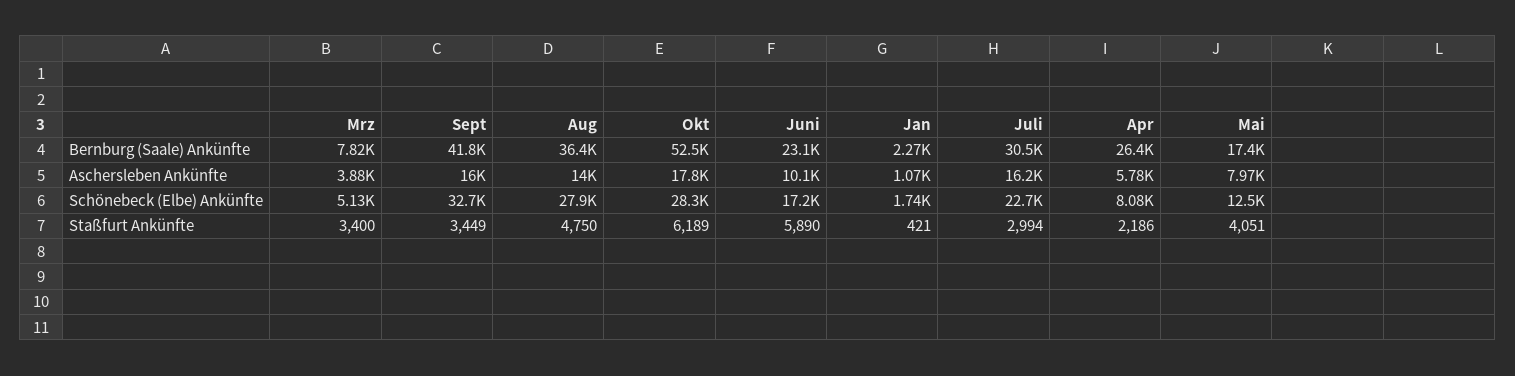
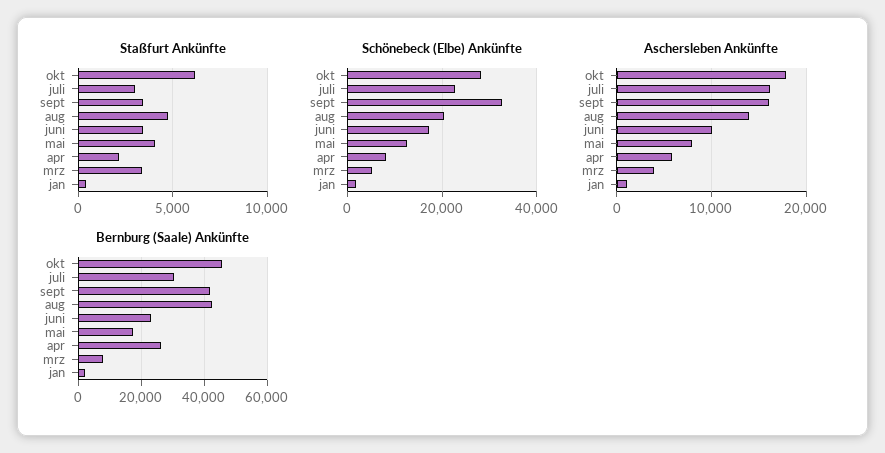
  {
    "Bernburg (Saale) Ankünfte": {
      "Mrz": 7820,
      "Sept": 41800,
-     "Aug": 36400,
+     "Aug": 42000,
-     "Okt": 52500,
+     "Okt": 46000,
      "Juni": 23100,
      "Jan": 2270,
      "Juli": 30500,
      "Apr": 26400,
      "Mai": 17400
    },
    "Aschersleben Ankünfte": {
      "Mrz": 3880,
      "Sept": 16000,
      "Aug": 14000,
      "Okt": 17800,
      "Juni": 10100,
      "Jan": 1070,
      "Juli": 16200,
      "Apr": 5780,
      "Mai": 7970
    },
    "Schönebeck (Elbe) Ankünfte": {
      "Mrz": 5130,
      "Sept": 32700,
-     "Aug": 27900,
+     "Aug": 20000,
      "Okt": 28300,
      "Juni": 17200,
      "Jan": 1740,
      "Juli": 22700,
      "Apr": 8080,
      "Mai": 12500
    },
    "Staßfurt Ankünfte": {
      "Mrz": 3400,
      "Sept": 3449,
      "Aug": 4750,
      "Okt": 6189,
-     "Juni": 5890,
+     "Juni": 3500,
      "Jan": 421,
      "Juli": 2994,
      "Apr": 2186,
      "Mai": 4051
    }
  }

